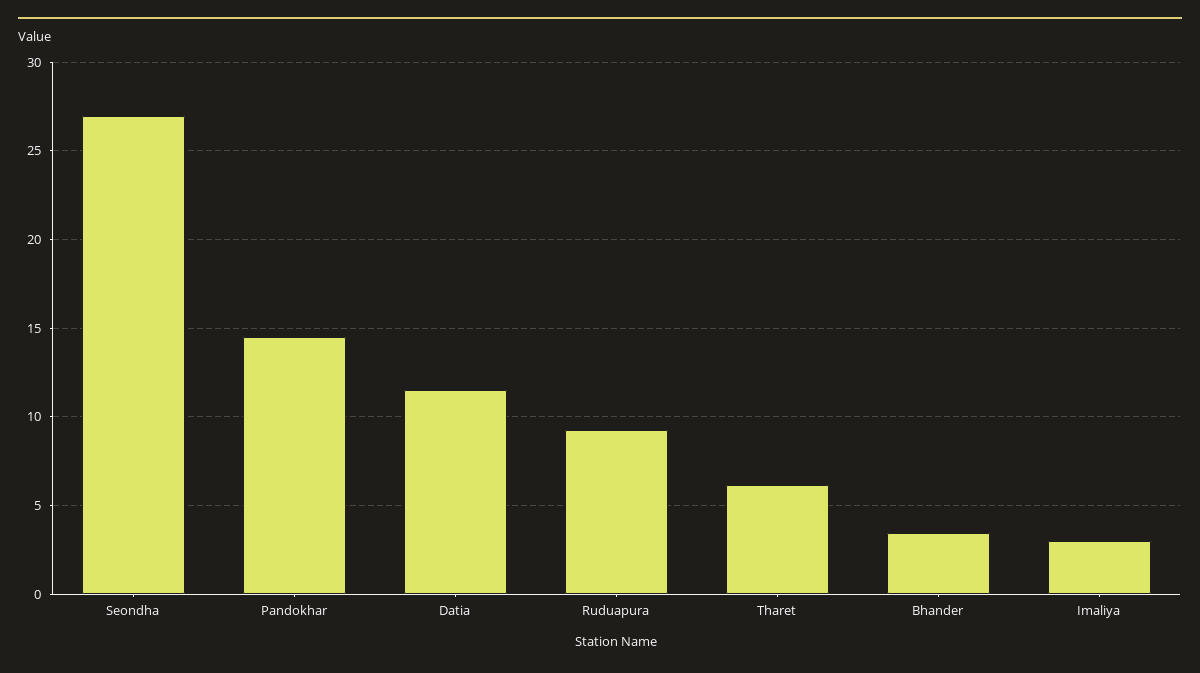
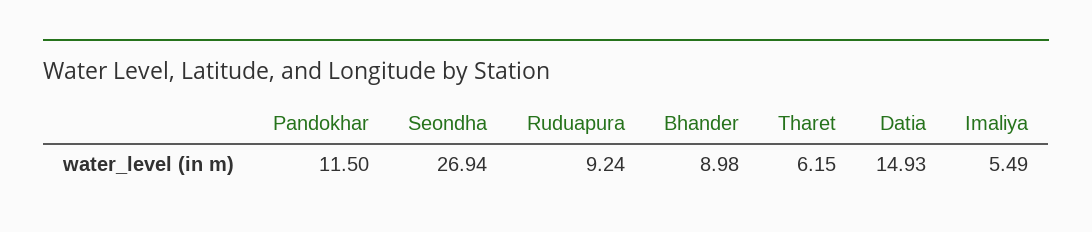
  {
    "Seondha": 26.94,
-   "Pandokhar": 14.5,
+   "Pandokhar": 11.5,
-   "Datia": 11.5,
+   "Datia": 14.93,
    "Ruduapura": 9.24,
    "Tharet": 6.15,
-   "Bhander": 3.5,
+   "Bhander": 8.98,
-   "Imaliya": 3
+   "Imaliya": 5.49
  }

